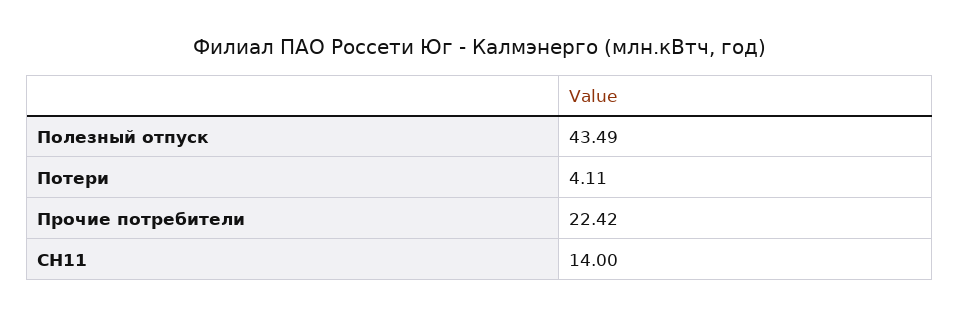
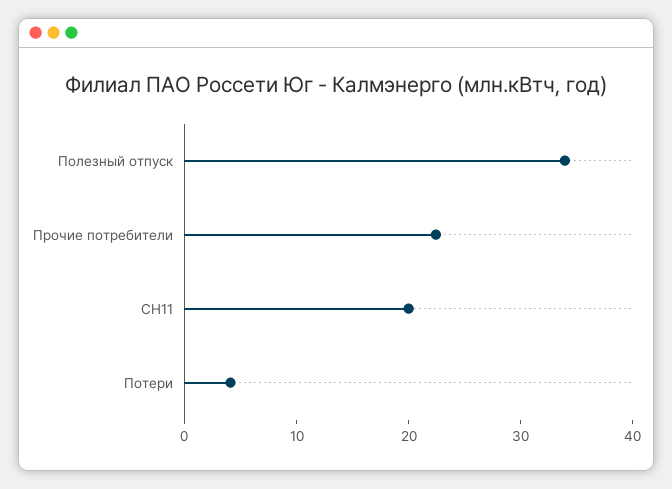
  {
-   "Полезный отпуск": 43.49,
+   "Полезный отпуск": 34,
    "Потери": 4.11,
    "Прочие потребители": 22.42,
-   "СН11": 14
+   "СН11": 20
  }

